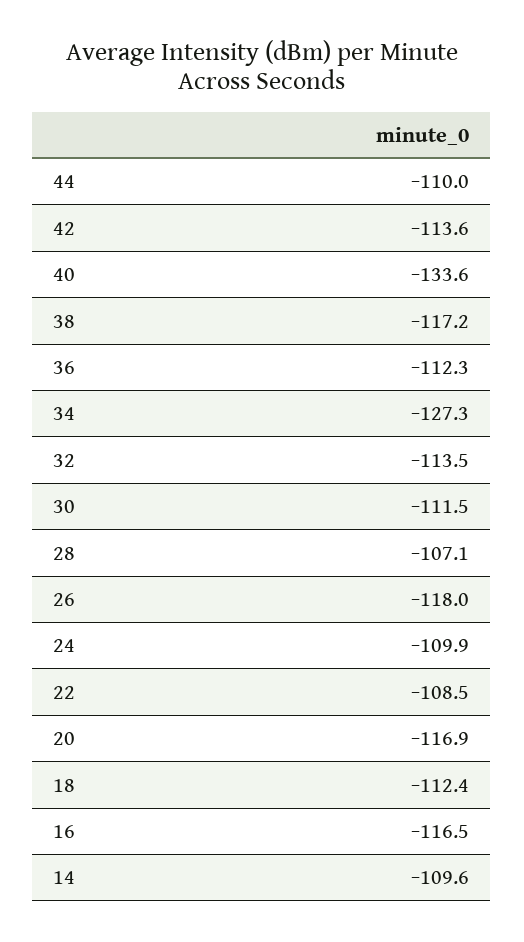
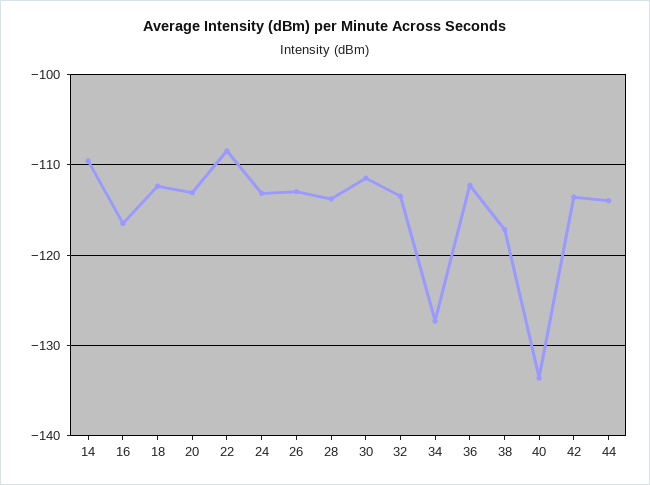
  {
-   "44": -110,
+   "44": -114,
    "42": -113.6,
    "40": -133.6,
    "38": -117.2,
    "36": -112.3,
    "34": -127.3,
    "32": -113.5,
    "30": -111.5,
-   "28": -107.1,
+   "28": -114,
-   "26": -118,
+   "26": -113,
-   "24": -109.9,
+   "24": -113,
    "22": -108.5,
-   "20": -116.9,
+   "20": -113,
    "18": -112.4,
    "16": -116.5,
    "14": -109.6
  }

